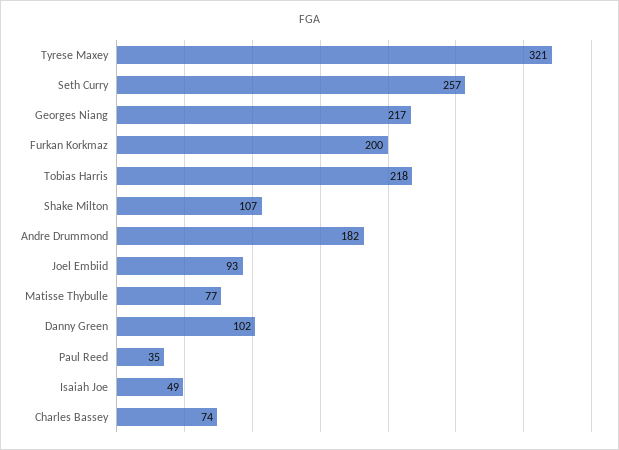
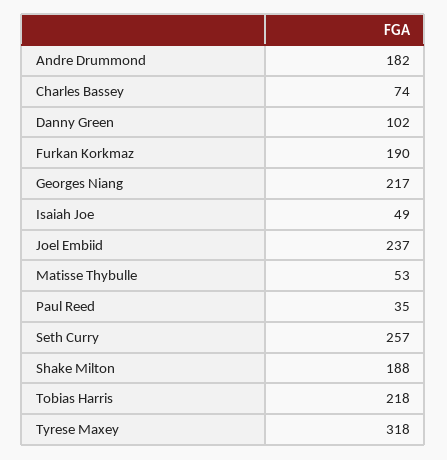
  {
-   "Tyrese Maxey": 321,
+   "Tyrese Maxey": 318,
    "Seth Curry": 257,
    "Georges Niang": 217,
-   "Furkan Korkmaz": 200,
+   "Furkan Korkmaz": 190,
    "Tobias Harris": 218,
-   "Shake Milton": 107,
+   "Shake Milton": 188,
    "Andre Drummond": 182,
-   "Joel Embiid": 93,
+   "Joel Embiid": 237,
-   "Matisse Thybulle": 77,
+   "Matisse Thybulle": 53,
    "Danny Green": 102,
    "Paul Reed": 35,
    "Isaiah Joe": 49,
    "Charles Bassey": 74
  }

